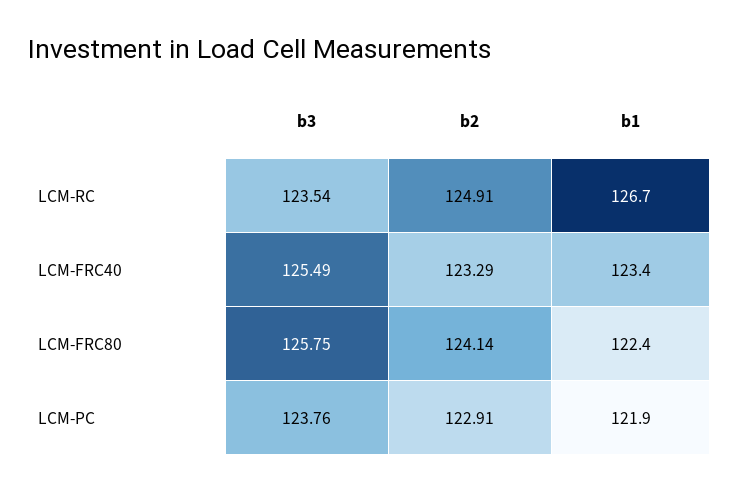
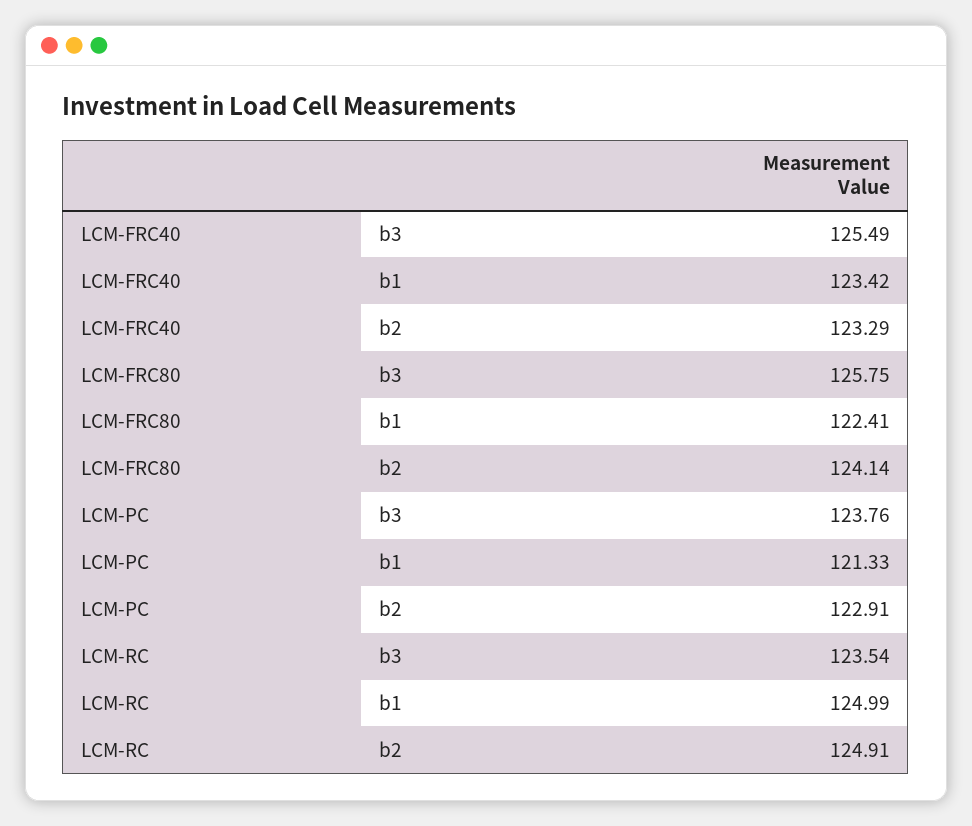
  {
    "b3": {
      "LCM-RC": 123.54,
      "LCM-FRC40": 125.49,
      "LCM-FRC80": 125.75,
      "LCM-PC": 123.76
    },
    "b2": {
      "LCM-RC": 124.91,
      "LCM-FRC40": 123.29,
      "LCM-FRC80": 124.14,
      "LCM-PC": 122.91
    },
    "b1": {
-     "LCM-RC": 126.7,
+     "LCM-RC": 124.99,
      "LCM-FRC40": 123.42,
      "LCM-FRC80": 122.41,
-     "LCM-PC": 121.9
+     "LCM-PC": 121.33
    }
  }

